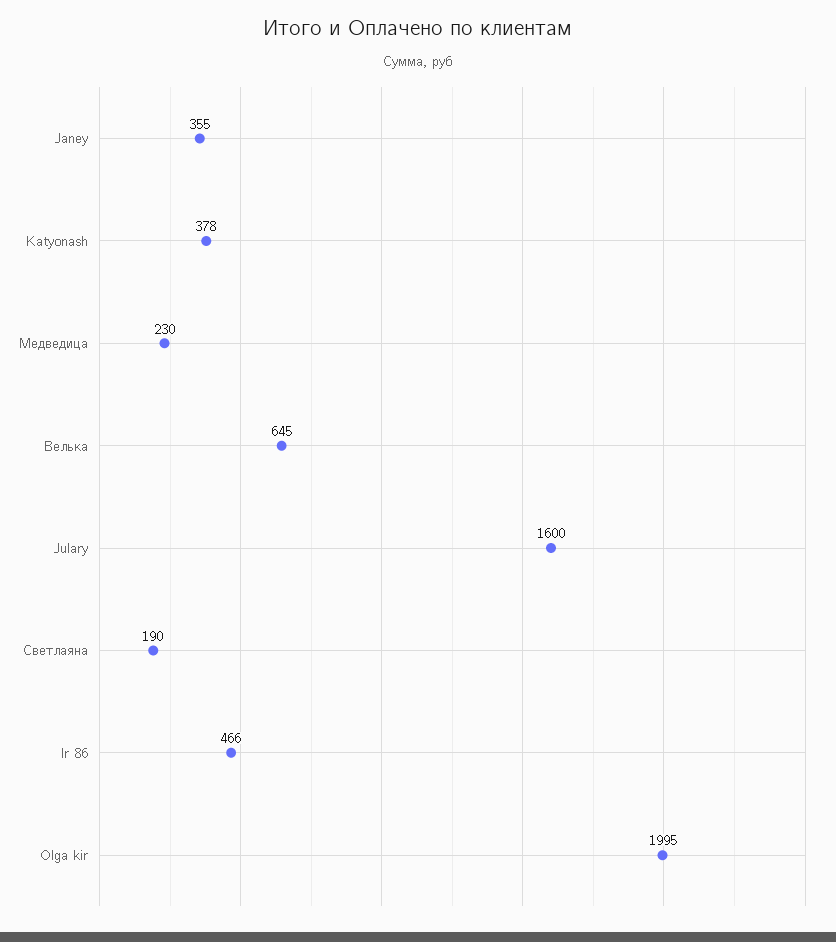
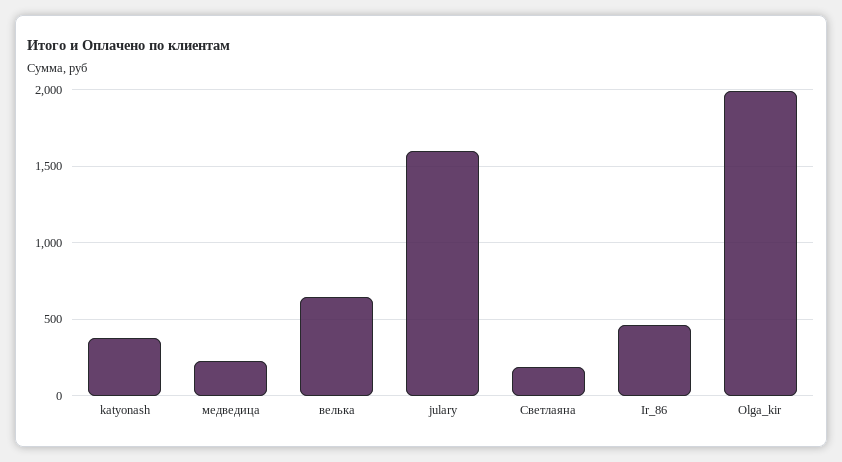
  {
-   "Janey": 355,
    "Katyonash": 378,
    "Медведица": 230,
    "Велька": 645,
    "Julary": 1600,
    "Светлаяна": 190,
    "Ir 86": 466,
    "Olga kir": 1995
  }

